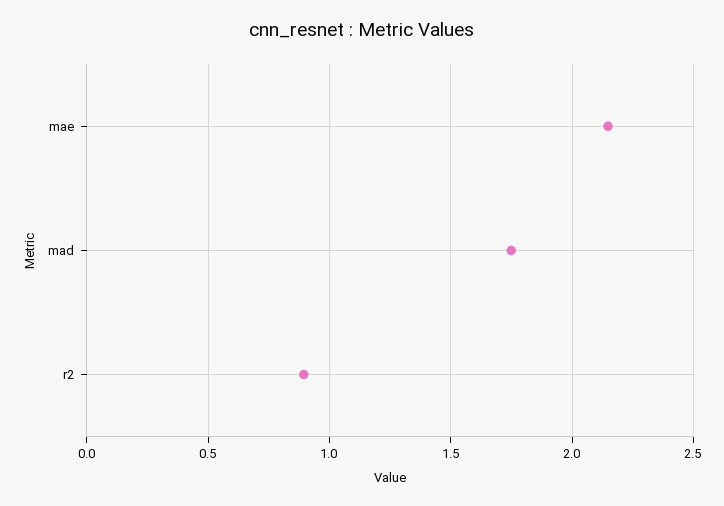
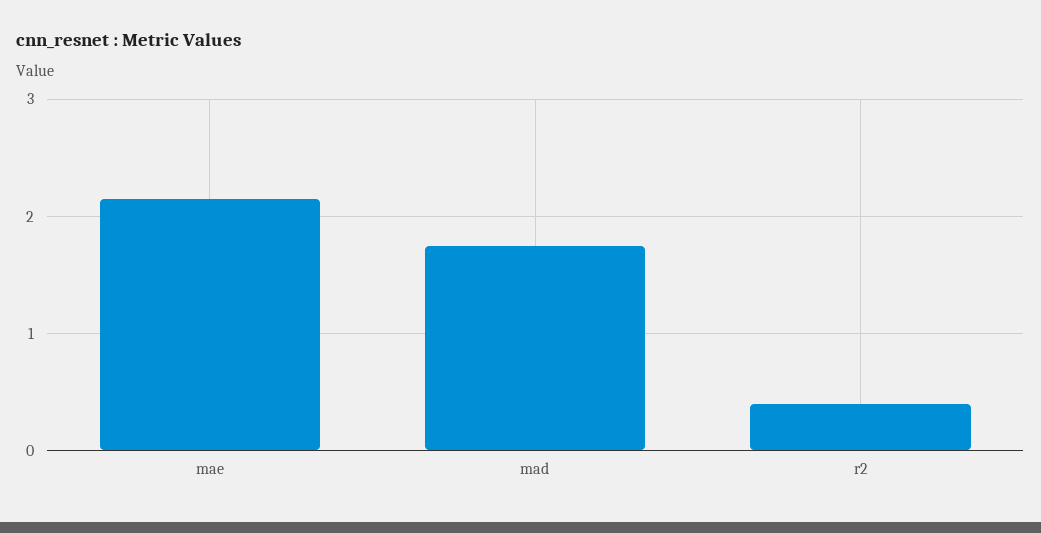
  {
    "mae": 2.15,
    "mad": 1.75,
-   "r2": 0.9
+   "r2": 0.4
  }

